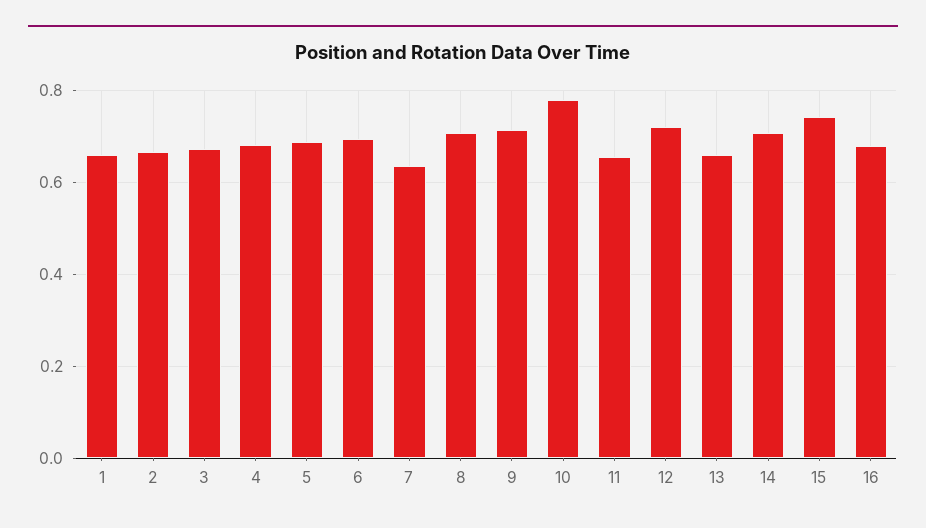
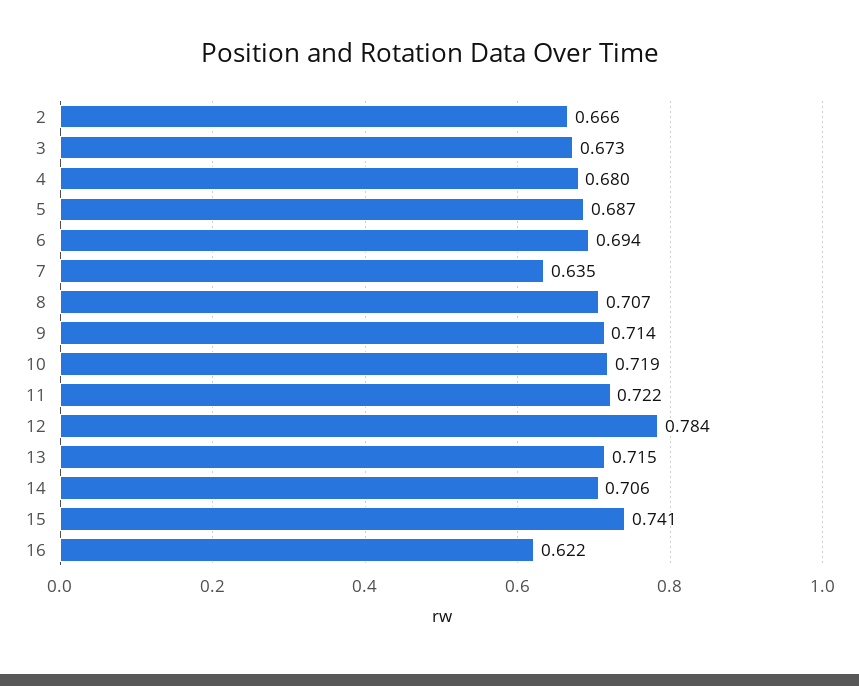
  {
-   "1": 0.66,
    "2": 0.666,
    "3": 0.673,
    "4": 0.68,
    "5": 0.687,
    "6": 0.694,
    "7": 0.635,
    "8": 0.707,
    "9": 0.714,
-   "10": 0.78,
+   "10": 0.719,
-   "11": 0.66,
+   "11": 0.722,
-   "12": 0.72,
+   "12": 0.784,
-   "13": 0.66,
+   "13": 0.715,
    "14": 0.706,
    "15": 0.741,
-   "16": 0.68
+   "16": 0.622
  }

